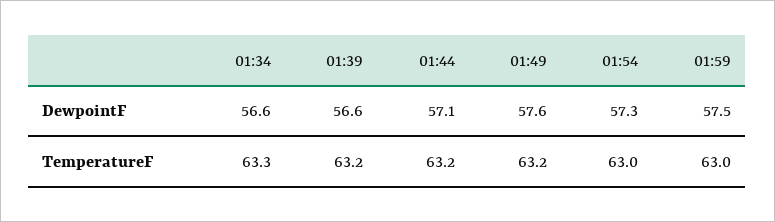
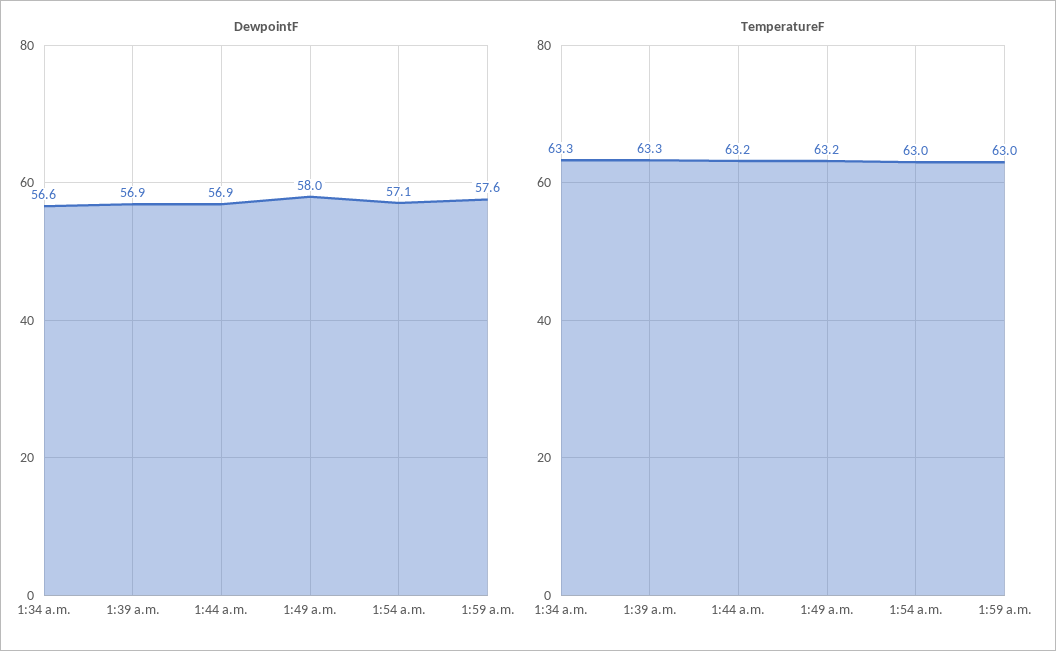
  {
    "DewpointF": {
      "01:34": 56.6,
-     "01:39": 56.6,
+     "01:39": 56.9,
-     "01:44": 57.1,
+     "01:44": 56.9,
-     "01:49": 57.6,
+     "01:49": 58,
-     "01:54": 57.3,
+     "01:54": 57.1,
-     "01:59": 57.5
+     "01:59": 57.6
    },
    "TemperatureF": {
      "01:34": 63.3,
-     "01:39": 63.2,
+     "01:39": 63.3,
      "01:44": 63.2,
      "01:49": 63.2,
      "01:54": 63,
      "01:59": 63
    }
  }

